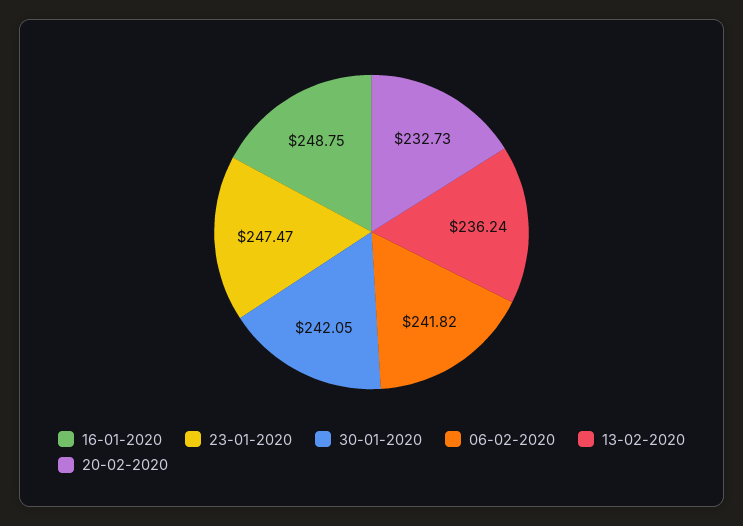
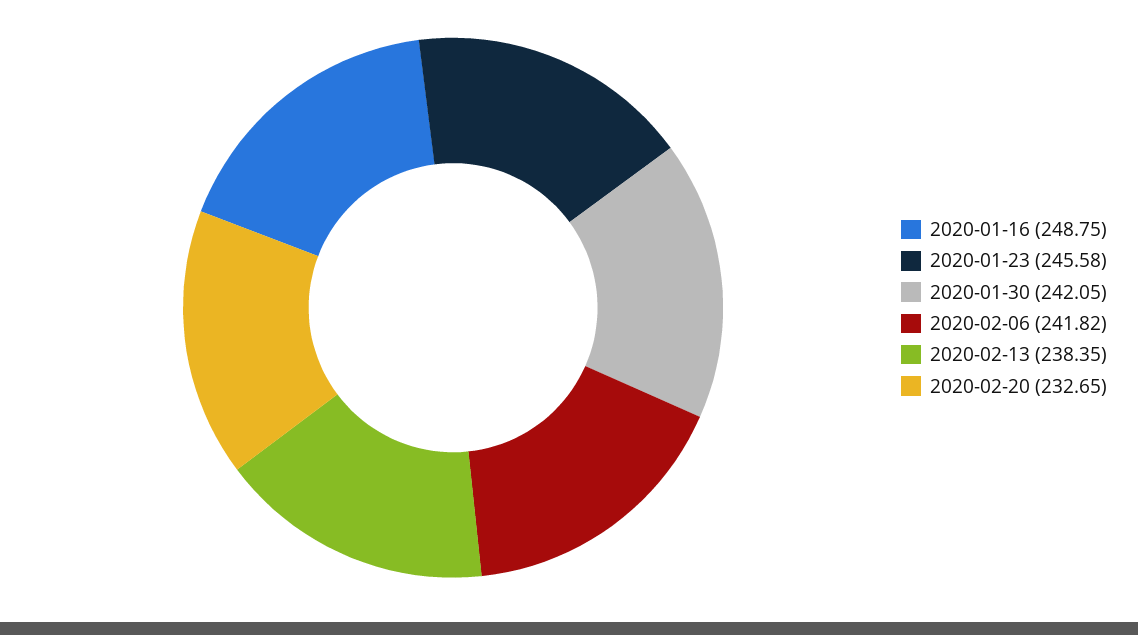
  {
    "16-01-2020": 248.75,
-   "23-01-2020": 247.47,
+   "23-01-2020": 245.58,
    "30-01-2020": 242.05,
    "06-02-2020": 241.82,
-   "13-02-2020": 236.24,
+   "13-02-2020": 238.35,
-   "20-02-2020": 232.73
+   "20-02-2020": 232.65
  }

